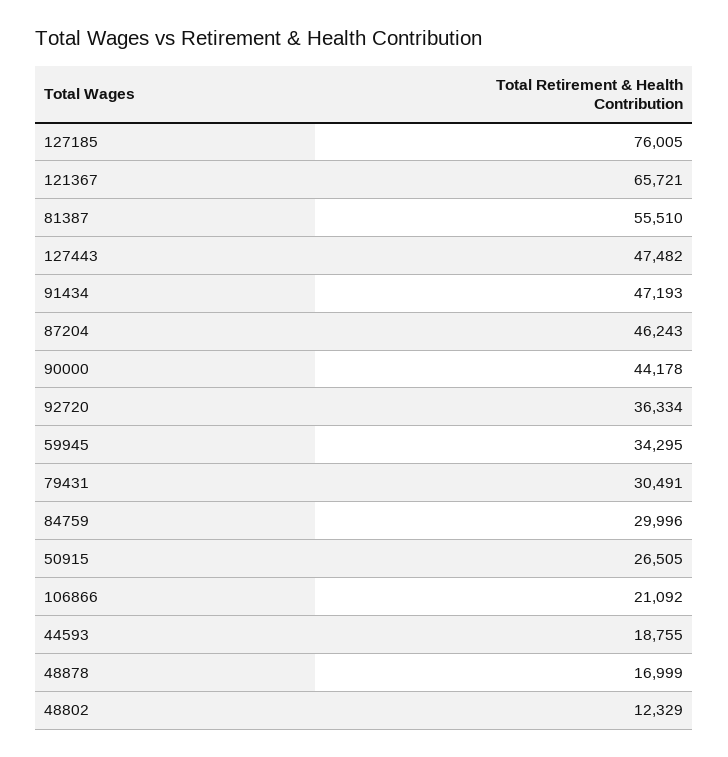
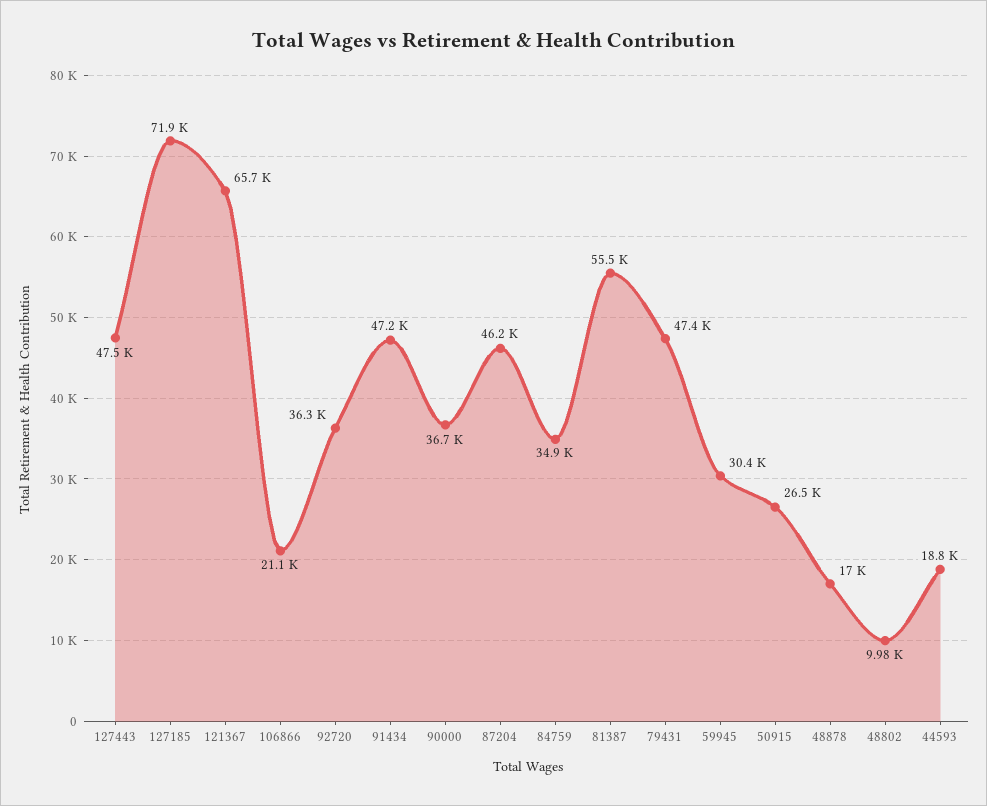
  {
-   "127185": 76005,
+   "127185": 71900,
    "121367": 65721,
    "81387": 55510,
    "127443": 47482,
    "91434": 47193,
    "87204": 46243,
-   "90000": 44178,
+   "90000": 36700,
    "92720": 36334,
-   "59945": 34295,
+   "59945": 30400,
-   "79431": 30491,
+   "79431": 47400,
-   "84759": 29996,
+   "84759": 34900,
    "50915": 26505,
    "106866": 21092,
    "44593": 18755,
    "48878": 16999,
-   "48802": 12329
+   "48802": 9980
  }

